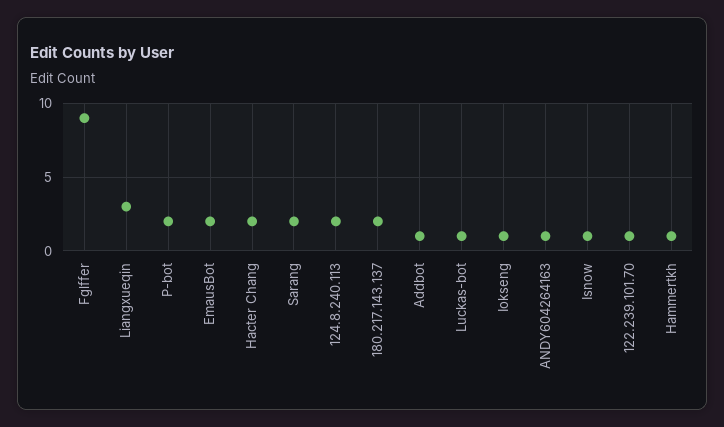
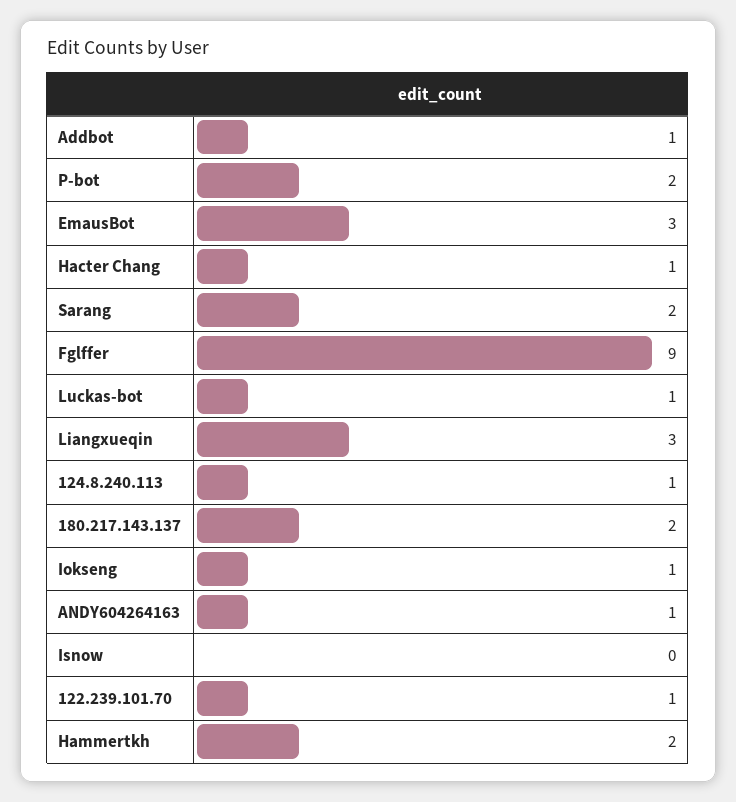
  {
    "Fglffer": 9,
    "Liangxueqin": 3,
    "P-bot": 2,
-   "EmausBot": 2,
+   "EmausBot": 3,
-   "Hacter Chang": 2,
+   "Hacter Chang": 1,
    "Sarang": 2,
-   "124.8.240.113": 2,
+   "124.8.240.113": 1,
    "180.217.143.137": 2,
    "Addbot": 1,
    "Luckas-bot": 1,
    "Iokseng": 1,
    "ANDY604264163": 1,
-   "Isnow": 1,
+   "Isnow": 0,
    "122.239.101.70": 1,
-   "Hammertkh": 1
+   "Hammertkh": 2
  }

